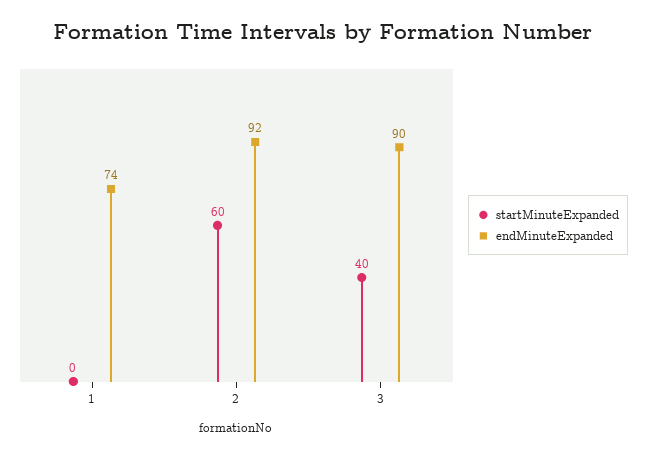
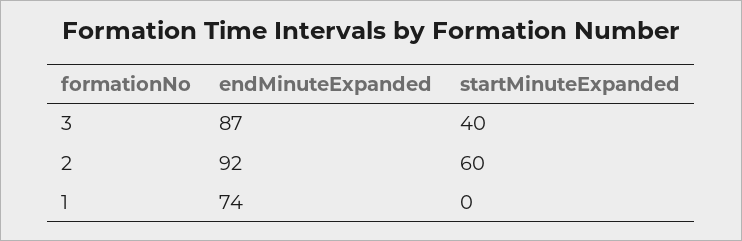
  {
    "startMinuteExpanded": {
      "1": 0,
      "2": 60,
      "3": 40
    },
    "endMinuteExpanded": {
      "1": 74,
      "2": 92,
-     "3": 90
+     "3": 87
    }
  }

